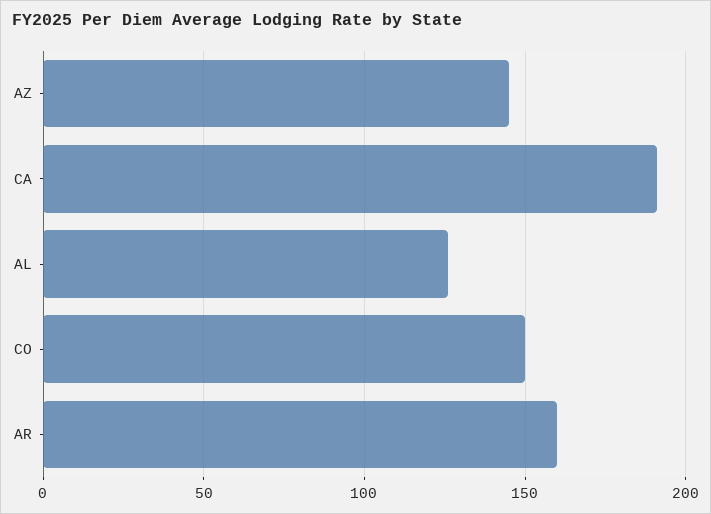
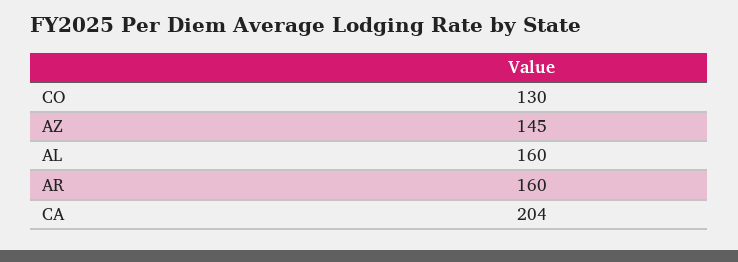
  {
    "AZ": 145,
-   "CA": 190,
+   "CA": 204,
-   "AL": 125,
+   "AL": 160,
-   "CO": 150,
+   "CO": 130,
    "AR": 160
  }

